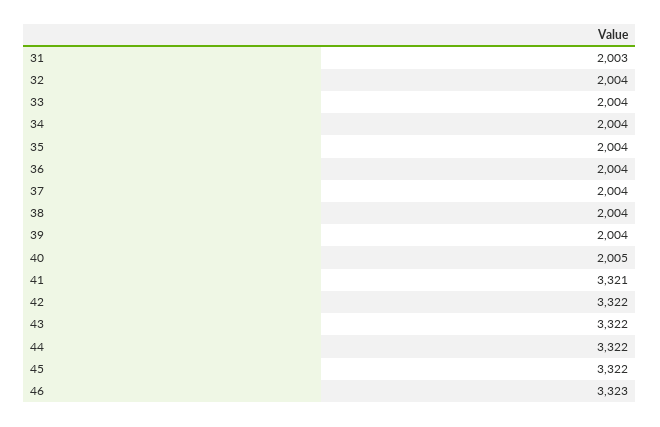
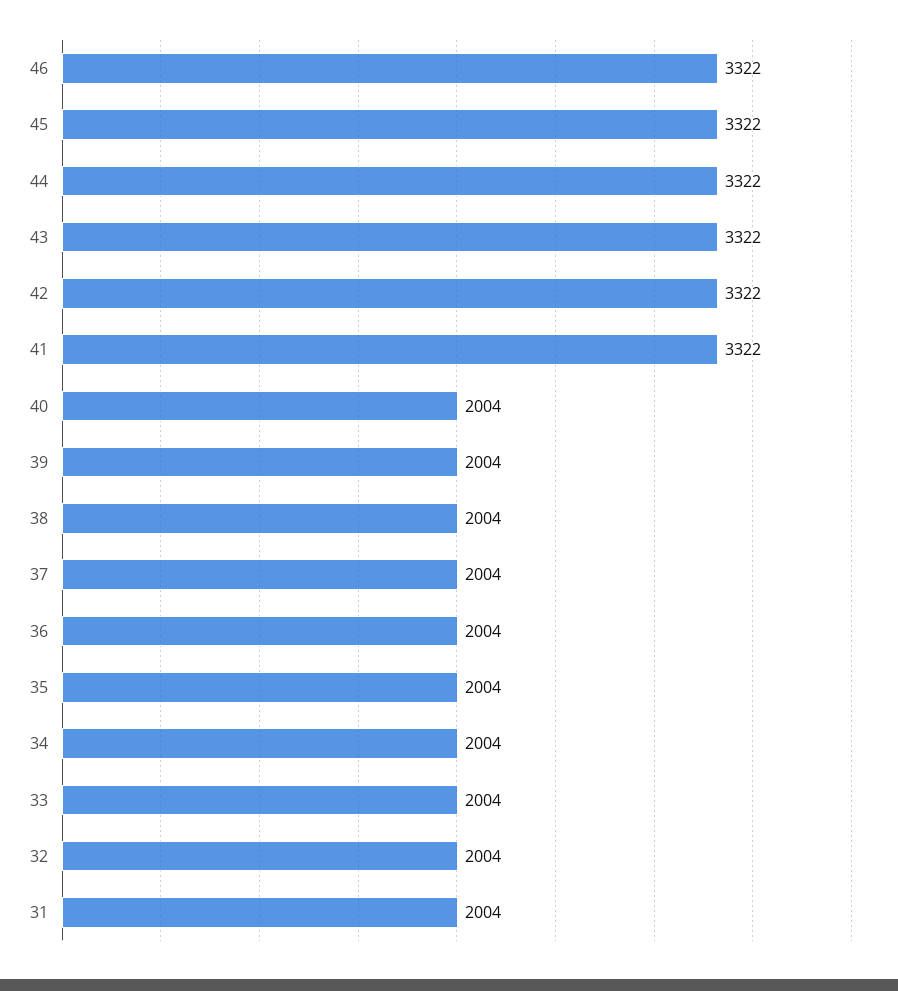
  {
-   "31": 2003,
+   "31": 2004,
    "32": 2004,
    "33": 2004,
    "34": 2004,
    "35": 2004,
    "36": 2004,
    "37": 2004,
    "38": 2004,
    "39": 2004,
-   "40": 2005,
+   "40": 2004,
-   "41": 3321,
+   "41": 3322,
    "42": 3322,
    "43": 3322,
    "44": 3322,
    "45": 3322,
-   "46": 3323
+   "46": 3322
  }

